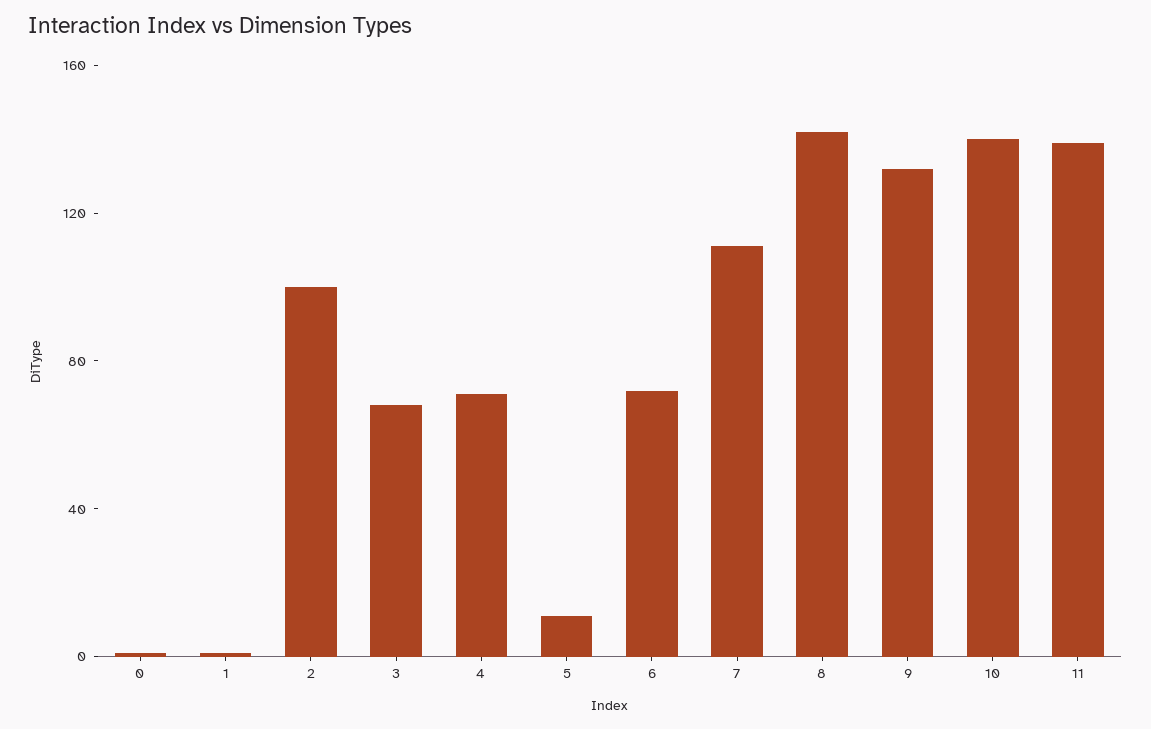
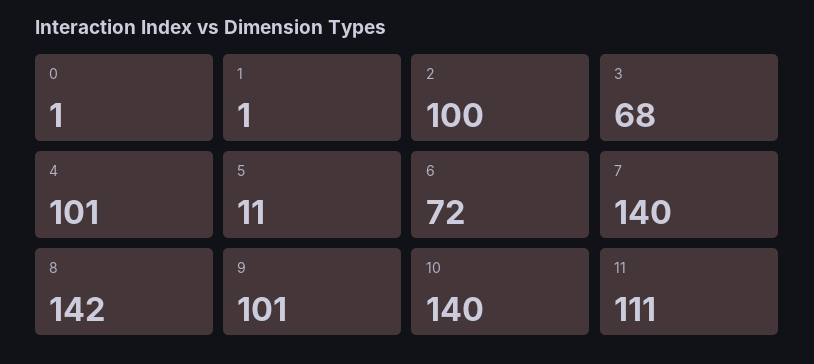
  {
    "0": 1,
    "1": 1,
    "2": 100,
    "3": 68,
-   "4": 70,
+   "4": 101,
    "5": 11,
    "6": 72,
-   "7": 110,
+   "7": 140,
    "8": 142,
-   "9": 130,
+   "9": 101,
    "10": 140,
-   "11": 140
+   "11": 111
  }

